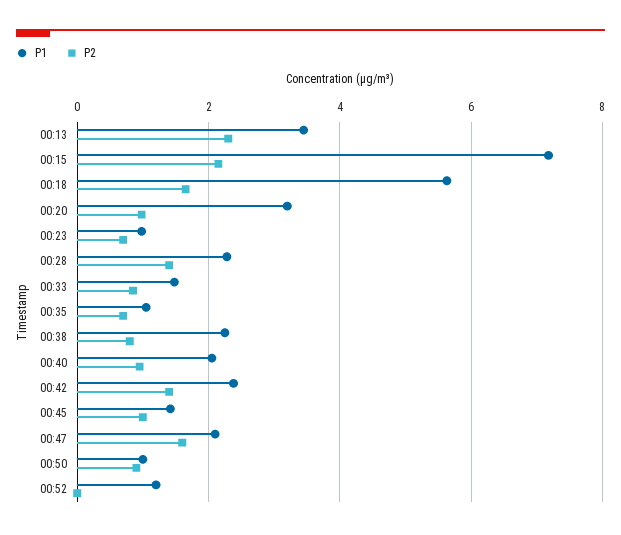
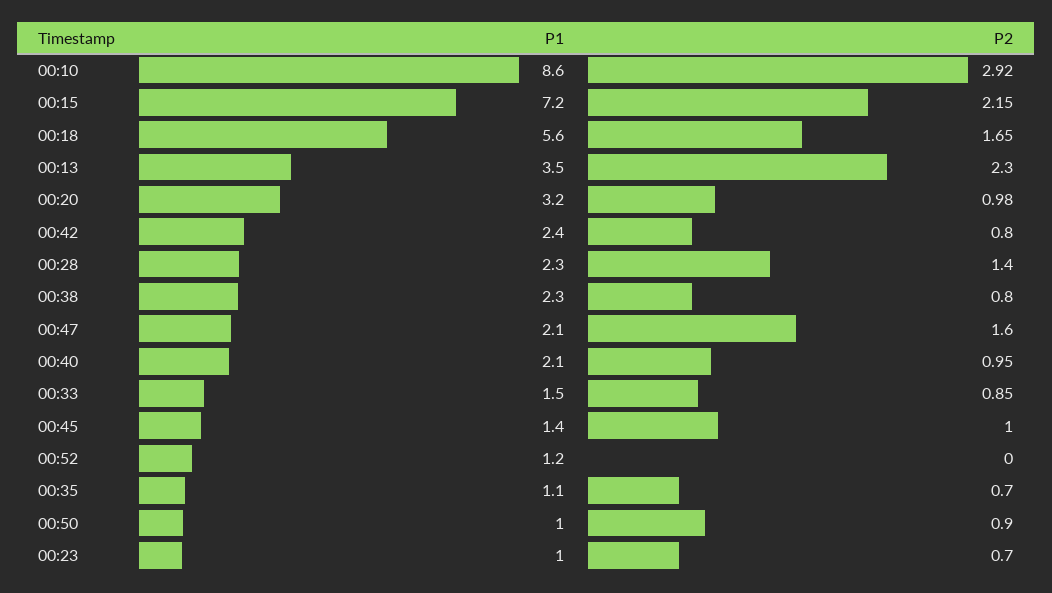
  {
    "P1": {
      "00:13": 3.5,
      "00:15": 7.2,
      "00:18": 5.6,
      "00:20": 3.2,
      "00:23": 1,
      "00:28": 2.3,
      "00:33": 1.5,
      "00:35": 1.1,
      "00:38": 2.3,
      "00:40": 2.1,
      "00:42": 2.4,
      "00:45": 1.4,
      "00:47": 2.1,
      "00:50": 1,
-     "00:52": 1.2
+     "00:52": 1.2,
+     "00:10": 8.6
    },
    "P2": {
      "00:13": 2.3,
      "00:15": 2.15,
      "00:18": 1.65,
      "00:20": 0.98,
      "00:23": 0.7,
      "00:28": 1.4,
      "00:33": 0.85,
      "00:35": 0.7,
      "00:38": 0.8,
      "00:40": 0.95,
-     "00:42": 1.4,
+     "00:42": 0.8,
      "00:45": 1,
      "00:47": 1.6,
      "00:50": 0.9,
-     "00:52": 0
+     "00:52": 0,
+     "00:10": 2.92
    }
  }

